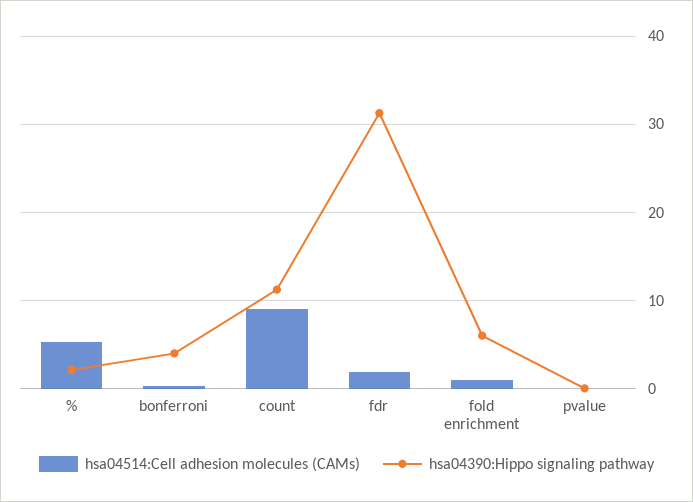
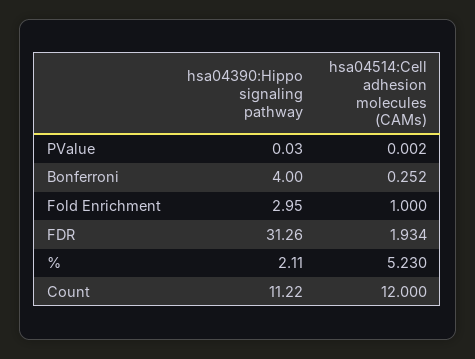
  {
    "hsa04514:Cell adhesion molecules (CAMs)": {
      "%": 5.23,
      "bonferroni": 0.252,
-     "count": 9,
+     "count": 12,
      "fdr": 1.934,
      "fold enrichment": 1,
      "pvalue": 0.002
    },
    "hsa04390:Hippo signaling pathway": {
      "%": 2.11,
      "bonferroni": 4,
      "count": 11.22,
      "fdr": 31.26,
-     "fold enrichment": 6,
+     "fold enrichment": 2.95,
      "pvalue": 0.03
    }
  }

